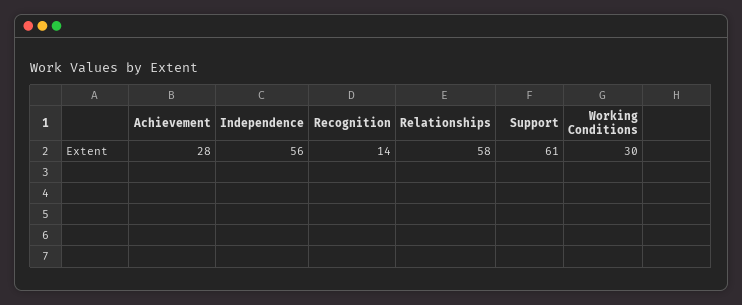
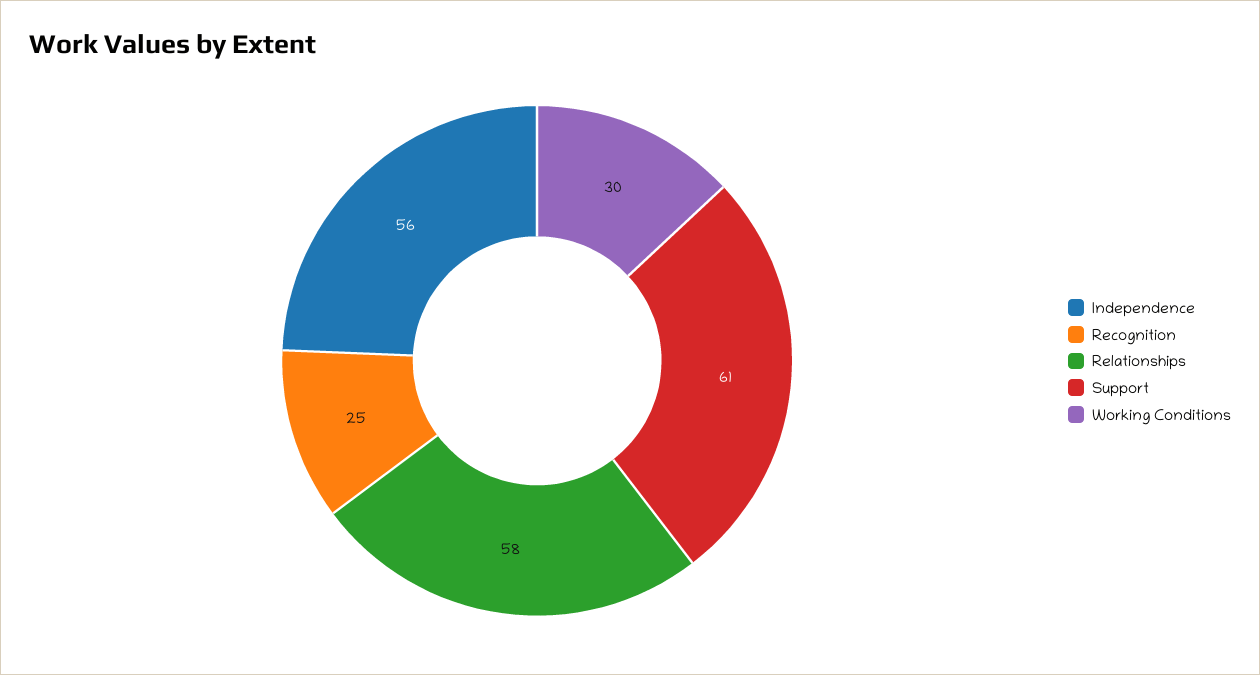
  {
-   "Achievement": 28,
    "Independence": 56,
-   "Recognition": 14,
+   "Recognition": 25,
    "Relationships": 58,
    "Support": 61,
    "Working Conditions": 30
  }

